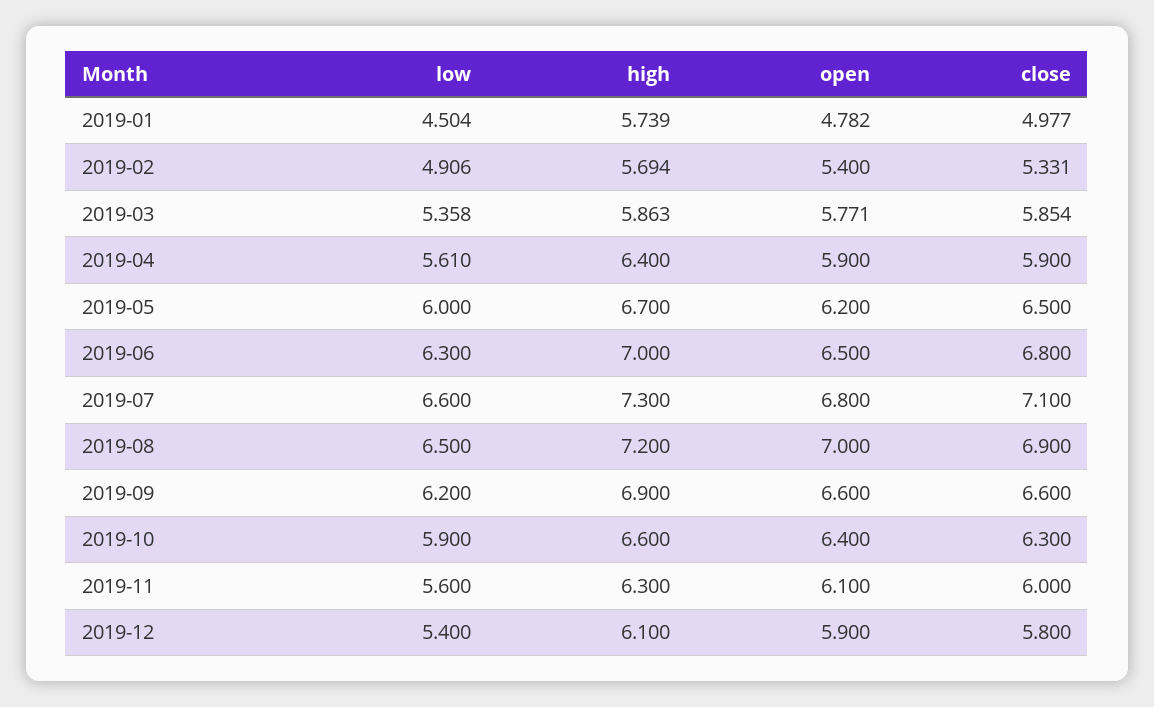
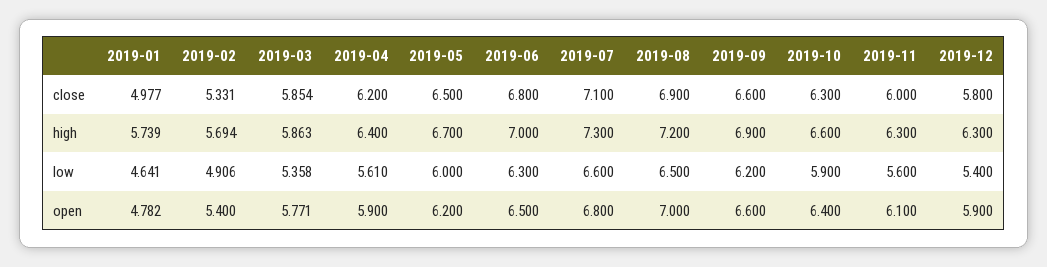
  {
    "low": {
-     "2019-01": 4.504,
+     "2019-01": 4.641,
      "2019-02": 4.906,
      "2019-03": 5.358,
      "2019-04": 5.61,
      "2019-05": 6,
      "2019-06": 6.3,
      "2019-07": 6.6,
      "2019-08": 6.5,
      "2019-09": 6.2,
      "2019-10": 5.9,
      "2019-11": 5.6,
      "2019-12": 5.4
    },
    "high": {
      "2019-01": 5.739,
      "2019-02": 5.694,
      "2019-03": 5.863,
      "2019-04": 6.4,
      "2019-05": 6.7,
      "2019-06": 7,
      "2019-07": 7.3,
      "2019-08": 7.2,
      "2019-09": 6.9,
      "2019-10": 6.6,
      "2019-11": 6.3,
-     "2019-12": 6.1
+     "2019-12": 6.3
    },
    "open": {
      "2019-01": 4.782,
      "2019-02": 5.4,
      "2019-03": 5.771,
      "2019-04": 5.9,
      "2019-05": 6.2,
      "2019-06": 6.5,
      "2019-07": 6.8,
      "2019-08": 7,
      "2019-09": 6.6,
      "2019-10": 6.4,
      "2019-11": 6.1,
      "2019-12": 5.9
    },
    "close": {
      "2019-01": 4.977,
      "2019-02": 5.331,
      "2019-03": 5.854,
-     "2019-04": 5.9,
+     "2019-04": 6.2,
      "2019-05": 6.5,
      "2019-06": 6.8,
      "2019-07": 7.1,
      "2019-08": 6.9,
      "2019-09": 6.6,
      "2019-10": 6.3,
      "2019-11": 6,
      "2019-12": 5.8
    }
  }

